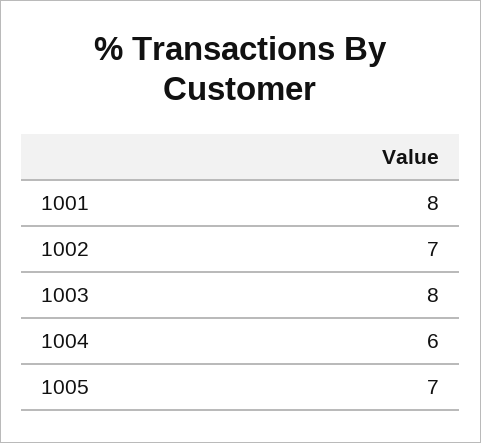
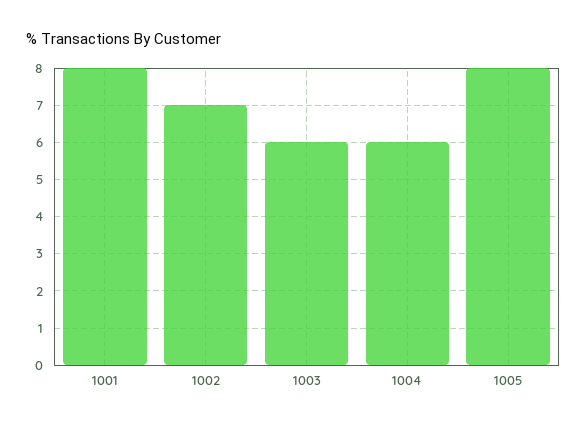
  {
    "1001": 8,
    "1002": 7,
-   "1003": 8,
+   "1003": 6,
    "1004": 6,
-   "1005": 7
+   "1005": 8
  }

